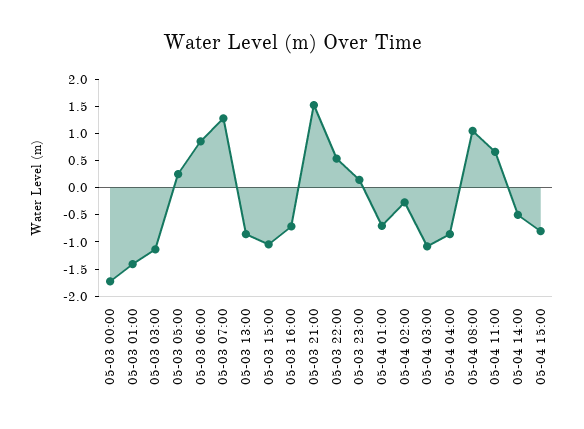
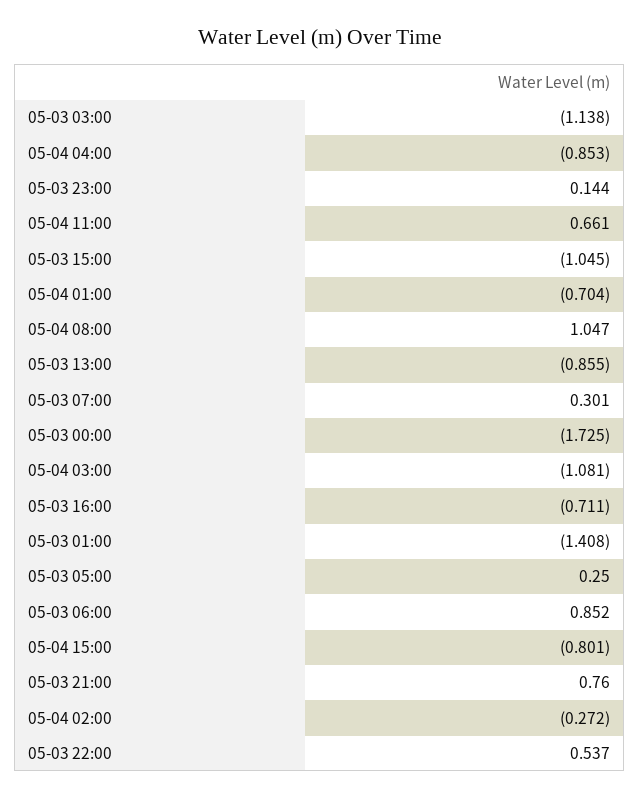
  {
    "05-03 00:00": -1.725,
    "05-03 01:00": -1.408,
    "05-03 03:00": -1.138,
    "05-03 05:00": 0.25,
    "05-03 06:00": 0.852,
-   "05-03 07:00": 1.25,
+   "05-03 07:00": 0.301,
    "05-03 13:00": -0.855,
    "05-03 15:00": -1.045,
    "05-03 16:00": -0.711,
-   "05-03 21:00": 1.5,
+   "05-03 21:00": 0.76,
    "05-03 22:00": 0.537,
    "05-03 23:00": 0.144,
    "05-04 01:00": -0.704,
    "05-04 02:00": -0.272,
    "05-04 03:00": -1.081,
    "05-04 04:00": -0.853,
    "05-04 08:00": 1.047,
    "05-04 11:00": 0.661,
-   "05-04 14:00": -0.5,
    "05-04 15:00": -0.801
  }

